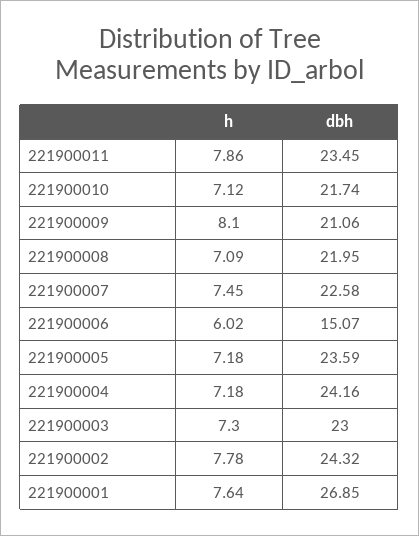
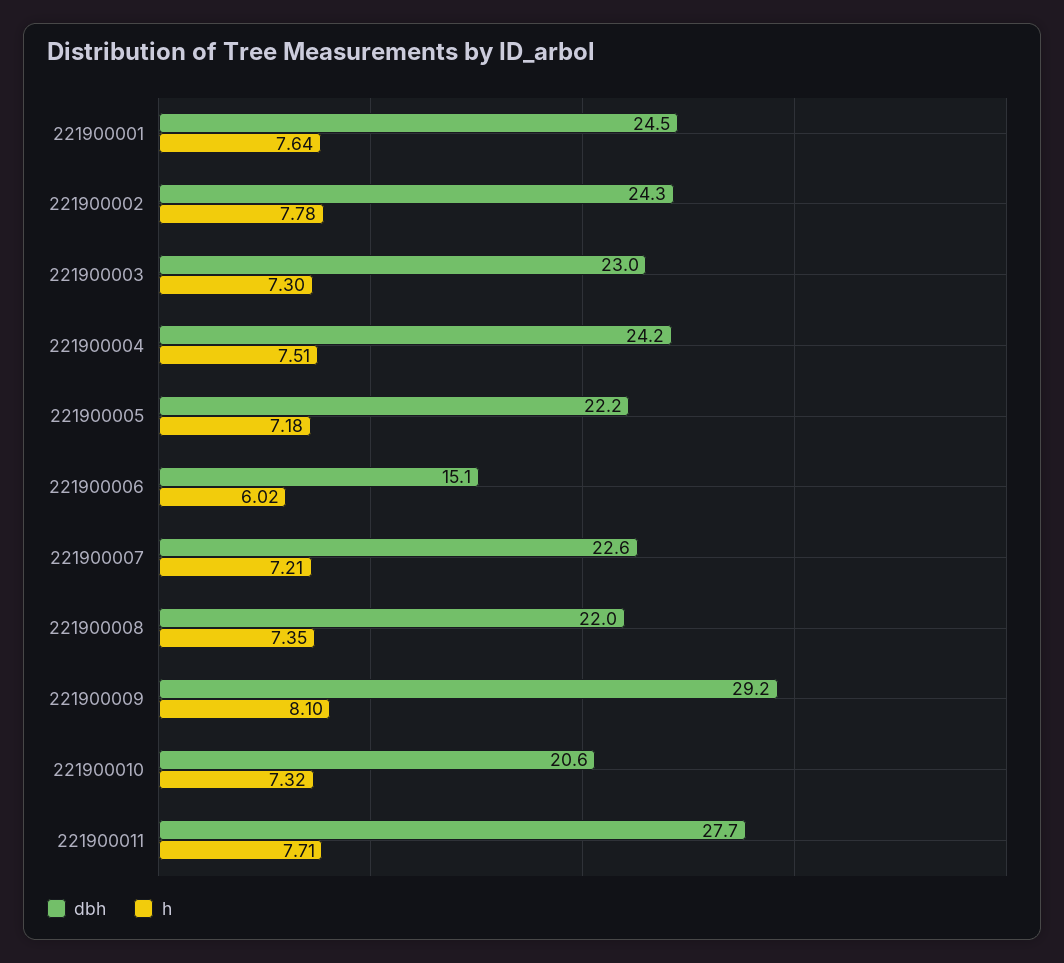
  {
    "h": {
-     "221900011": 7.86,
+     "221900011": 7.71,
-     "221900010": 7.12,
+     "221900010": 7.32,
      "221900009": 8.1,
-     "221900008": 7.09,
+     "221900008": 7.35,
-     "221900007": 7.45,
+     "221900007": 7.21,
      "221900006": 6.02,
      "221900005": 7.18,
-     "221900004": 7.18,
+     "221900004": 7.51,
      "221900003": 7.3,
      "221900002": 7.78,
      "221900001": 7.64
    },
    "dbh": {
-     "221900011": 23.45,
+     "221900011": 27.7,
-     "221900010": 21.74,
+     "221900010": 20.6,
-     "221900009": 21.06,
+     "221900009": 29.2,
      "221900008": 21.95,
      "221900007": 22.58,
      "221900006": 15.07,
-     "221900005": 23.59,
+     "221900005": 22.2,
      "221900004": 24.16,
      "221900003": 23,
      "221900002": 24.32,
-     "221900001": 26.85
+     "221900001": 24.5
    }
  }

